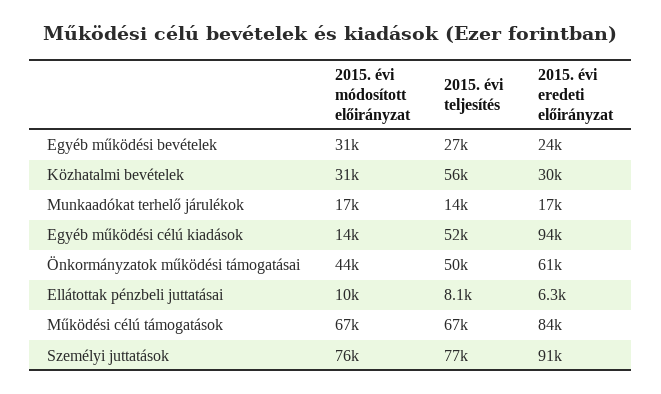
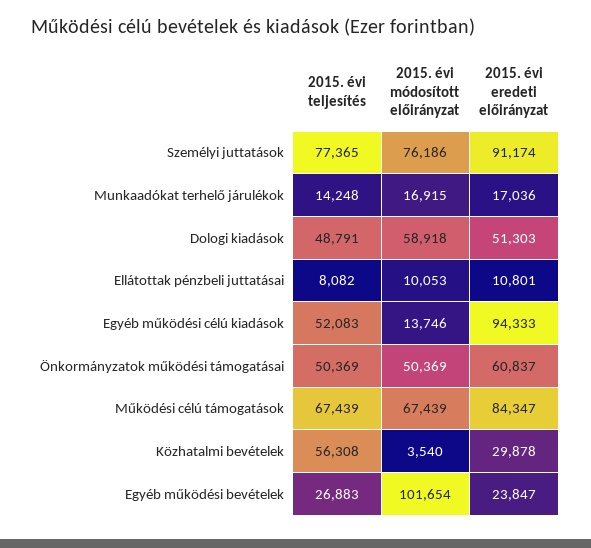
  {
    "2015. évi módosított előirányzat": {
-     "Egyéb működési bevételek": 31000,
+     "Egyéb működési bevételek": 101654,
-     "Közhatalmi bevételek": 31000,
+     "Közhatalmi bevételek": 3540,
      "Munkaadókat terhelő járulékok": 16915,
      "Egyéb működési célú kiadások": 13746,
-     "Önkormányzatok működési támogatásai": 44000,
+     "Önkormányzatok működési támogatásai": 50369,
      "Ellátottak pénzbeli juttatásai": 10053,
      "Működési célú támogatások": 67439,
-     "Személyi juttatások": 76186
+     "Személyi juttatások": 76186,
+     "Dologi kiadások": 58918
    },
    "2015. évi teljesítés": {
      "Egyéb működési bevételek": 26883,
      "Közhatalmi bevételek": 56308,
      "Munkaadókat terhelő járulékok": 14248,
      "Egyéb működési célú kiadások": 52083,
      "Önkormányzatok működési támogatásai": 50369,
      "Ellátottak pénzbeli juttatásai": 8082,
      "Működési célú támogatások": 67439,
-     "Személyi juttatások": 77365
+     "Személyi juttatások": 77365,
+     "Dologi kiadások": 48791
    },
    "2015. évi eredeti előirányzat": {
      "Egyéb működési bevételek": 23847,
      "Közhatalmi bevételek": 29878,
      "Munkaadókat terhelő járulékok": 17036,
      "Egyéb működési célú kiadások": 94333,
      "Önkormányzatok működési támogatásai": 60837,
-     "Ellátottak pénzbeli juttatásai": 6300,
+     "Ellátottak pénzbeli juttatásai": 10801,
      "Működési célú támogatások": 84347,
-     "Személyi juttatások": 91174
+     "Személyi juttatások": 91174,
+     "Dologi kiadások": 51303
    }
  }

